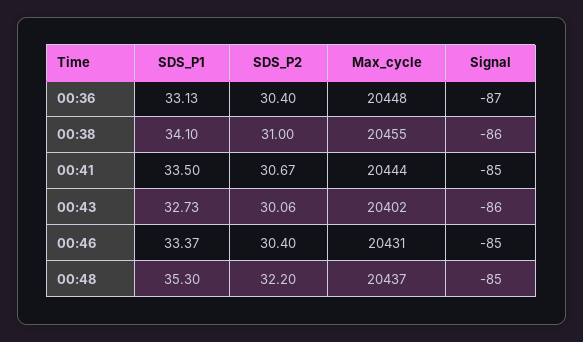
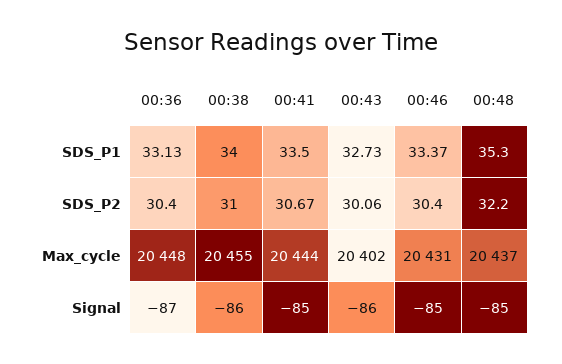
  {
    "SDS_P1": {
      "00:36": 33.13,
-     "00:38": 34.1,
+     "00:38": 34,
      "00:41": 33.5,
      "00:43": 32.73,
      "00:46": 33.37,
      "00:48": 35.3
    },
    "SDS_P2": {
      "00:36": 30.4,
      "00:38": 31,
      "00:41": 30.67,
      "00:43": 30.06,
      "00:46": 30.4,
      "00:48": 32.2
    },
    "Max_cycle": {
      "00:36": 20448,
      "00:38": 20455,
      "00:41": 20444,
      "00:43": 20402,
      "00:46": 20431,
      "00:48": 20437
    },
    "Signal": {
      "00:36": -87,
      "00:38": -86,
      "00:41": -85,
      "00:43": -86,
      "00:46": -85,
      "00:48": -85
    }
  }

